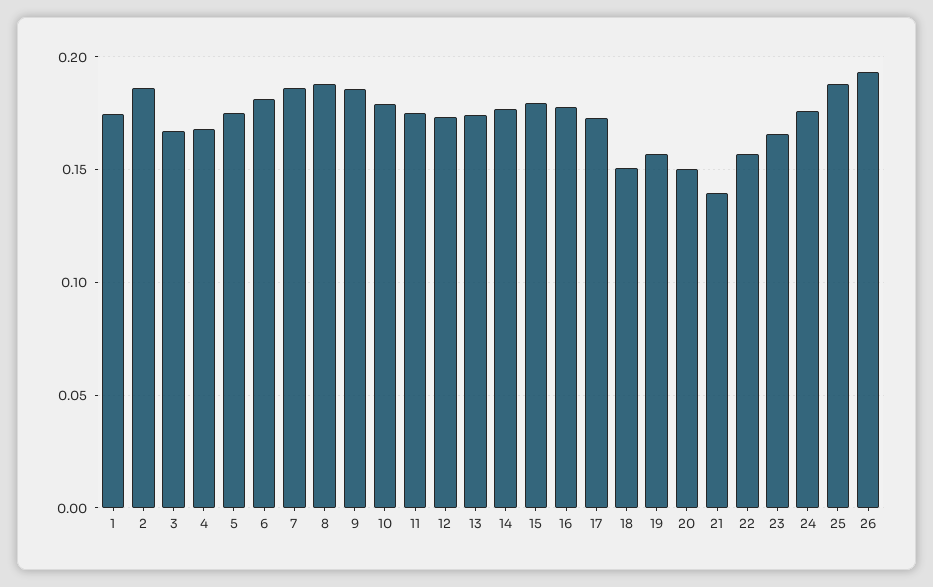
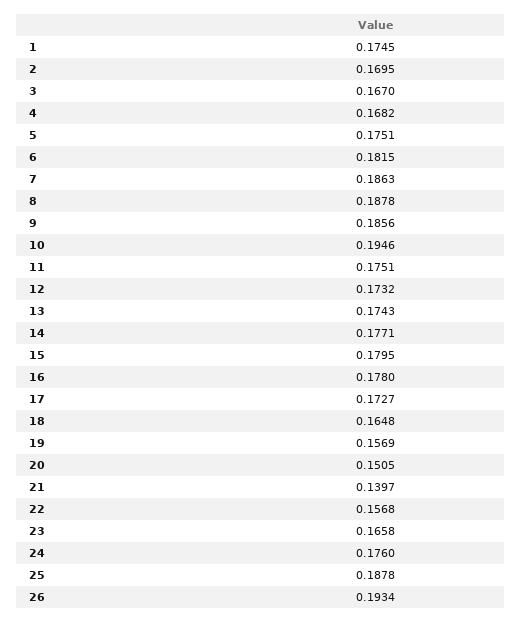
  {
    "1": 0.1745,
-   "2": 0.185,
+   "2": 0.1695,
    "3": 0.167,
    "4": 0.1682,
    "5": 0.1751,
    "6": 0.1815,
    "7": 0.1863,
    "8": 0.1878,
    "9": 0.1856,
-   "10": 0.18,
+   "10": 0.1946,
    "11": 0.1751,
    "12": 0.1732,
    "13": 0.1743,
    "14": 0.1771,
    "15": 0.1795,
    "16": 0.178,
    "17": 0.1727,
-   "18": 0.15,
+   "18": 0.1648,
    "19": 0.1569,
    "20": 0.1505,
    "21": 0.1397,
    "22": 0.1568,
    "23": 0.1658,
    "24": 0.176,
    "25": 0.1878,
    "26": 0.1934
  }

